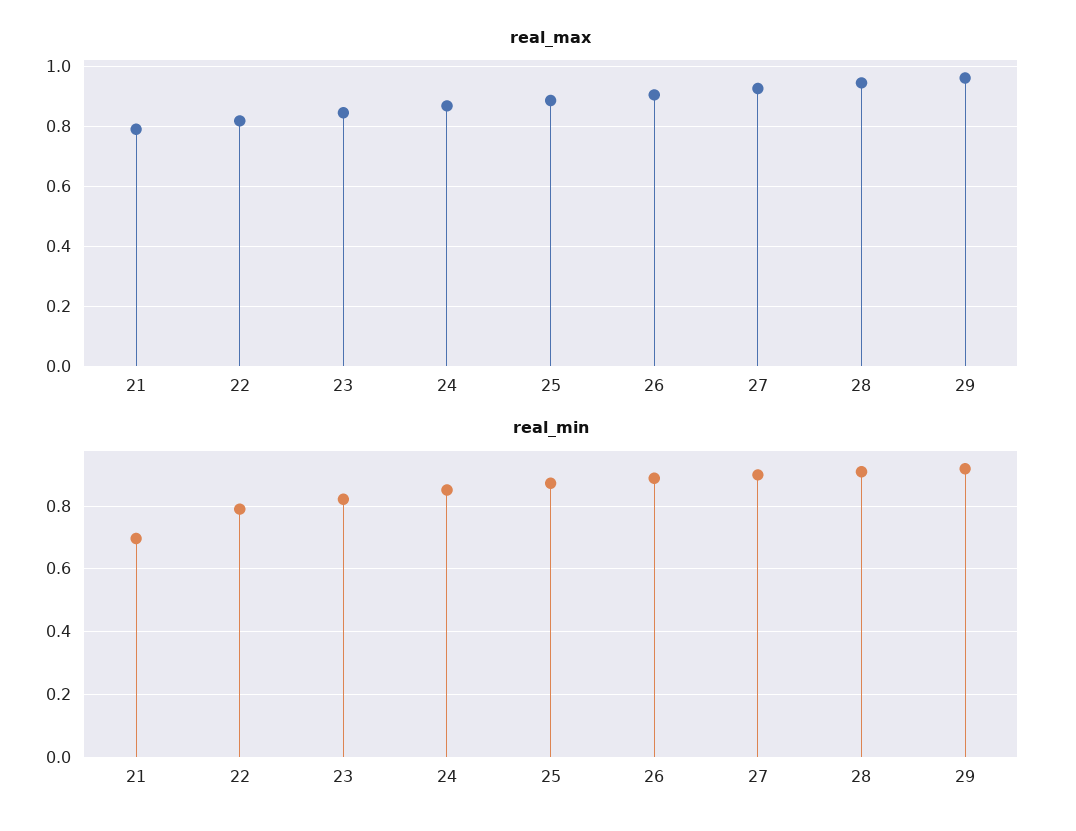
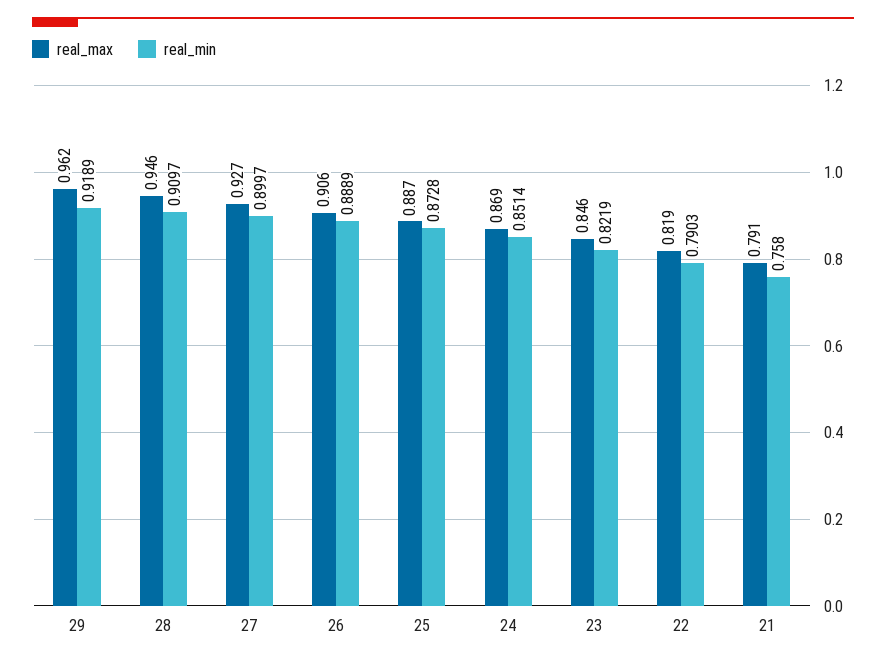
  {
    "real_max": {
      "21": 0.791,
      "22": 0.819,
      "23": 0.846,
      "24": 0.869,
      "25": 0.887,
      "26": 0.906,
      "27": 0.927,
      "28": 0.946,
      "29": 0.962
    },
    "real_min": {
-     "21": 0.7,
+     "21": 0.758,
      "22": 0.7903,
      "23": 0.8219,
      "24": 0.8514,
      "25": 0.8728,
      "26": 0.8889,
      "27": 0.8997,
      "28": 0.9097,
      "29": 0.9189
    }
  }

